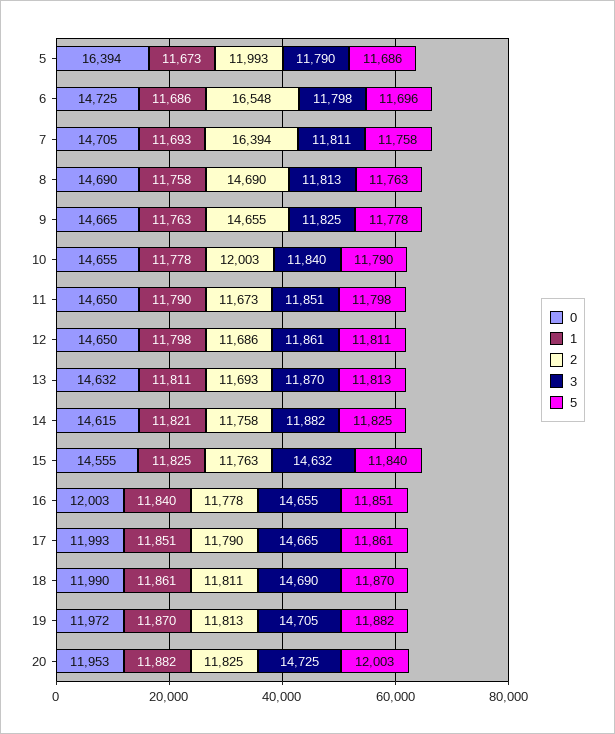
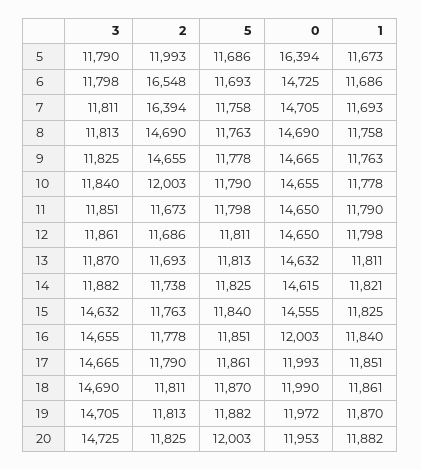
  {
    "0": {
      "5": 16394,
      "6": 14725,
      "7": 14705,
      "8": 14690,
      "9": 14665,
      "10": 14655,
      "11": 14650,
      "12": 14650,
      "13": 14632,
      "14": 14615,
      "15": 14555,
      "16": 12003,
      "17": 11993,
      "18": 11990,
      "19": 11972,
      "20": 11953
    },
    "1": {
      "5": 11673,
      "6": 11686,
      "7": 11693,
      "8": 11758,
      "9": 11763,
      "10": 11778,
      "11": 11790,
      "12": 11798,
      "13": 11811,
      "14": 11821,
      "15": 11825,
      "16": 11840,
      "17": 11851,
      "18": 11861,
      "19": 11870,
      "20": 11882
    },
    "2": {
      "5": 11993,
      "6": 16548,
      "7": 16394,
      "8": 14690,
      "9": 14655,
      "10": 12003,
      "11": 11673,
      "12": 11686,
      "13": 11693,
-     "14": 11758,
+     "14": 11738,
      "15": 11763,
      "16": 11778,
      "17": 11790,
      "18": 11811,
      "19": 11813,
      "20": 11825
    },
    "3": {
      "5": 11790,
      "6": 11798,
      "7": 11811,
      "8": 11813,
      "9": 11825,
      "10": 11840,
      "11": 11851,
      "12": 11861,
      "13": 11870,
      "14": 11882,
      "15": 14632,
      "16": 14655,
      "17": 14665,
      "18": 14690,
      "19": 14705,
      "20": 14725
    },
    "5": {
      "5": 11686,
-     "6": 11696,
+     "6": 11693,
      "7": 11758,
      "8": 11763,
      "9": 11778,
      "10": 11790,
      "11": 11798,
      "12": 11811,
      "13": 11813,
      "14": 11825,
      "15": 11840,
      "16": 11851,
      "17": 11861,
      "18": 11870,
      "19": 11882,
      "20": 12003
    }
  }

